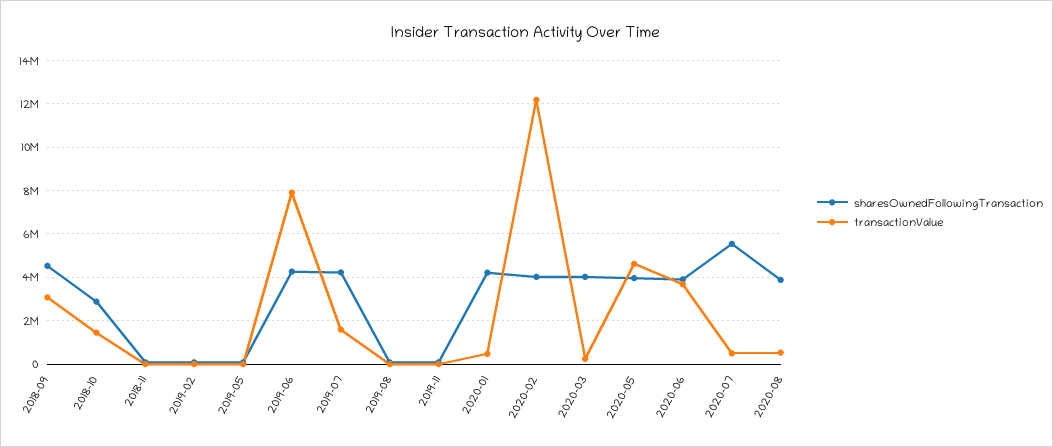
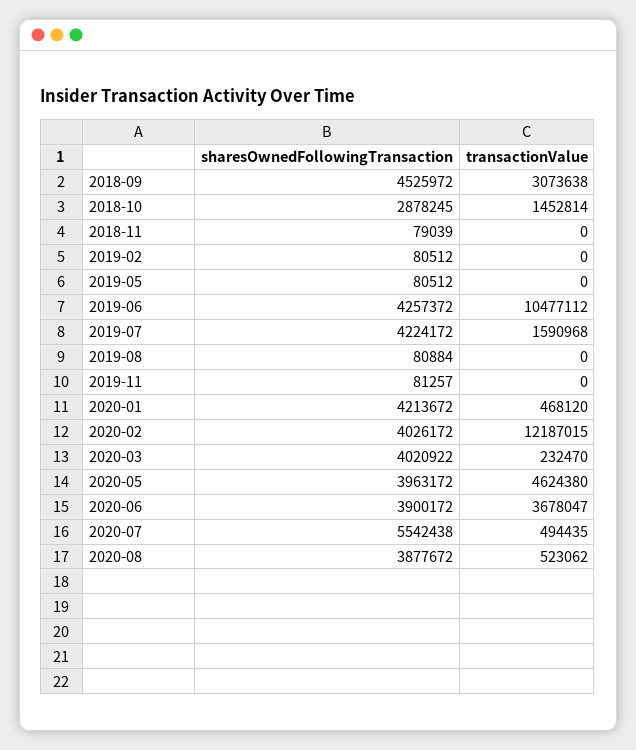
  {
    "sharesOwnedFollowingTransaction": {
      "2018-09": 4525972,
      "2018-10": 2878245,
      "2018-11": 79039,
      "2019-02": 80512,
      "2019-05": 80512,
      "2019-06": 4257372,
      "2019-07": 4224172,
      "2019-08": 80884,
      "2019-11": 81257,
      "2020-01": 4213672,
      "2020-02": 4026172,
      "2020-03": 4020922,
      "2020-05": 3963172,
      "2020-06": 3900172,
      "2020-07": 5542438,
      "2020-08": 3877672
    },
    "transactionValue": {
      "2018-09": 3073638,
      "2018-10": 1452814,
      "2018-11": 0,
      "2019-02": 0,
      "2019-05": 0,
-     "2019-06": 8000000,
+     "2019-06": 10477112,
      "2019-07": 1590968,
      "2019-08": 0,
      "2019-11": 0,
      "2020-01": 468120,
      "2020-02": 12187015,
      "2020-03": 232470,
      "2020-05": 4624380,
      "2020-06": 3678047,
      "2020-07": 494435,
      "2020-08": 523062
    }
  }

